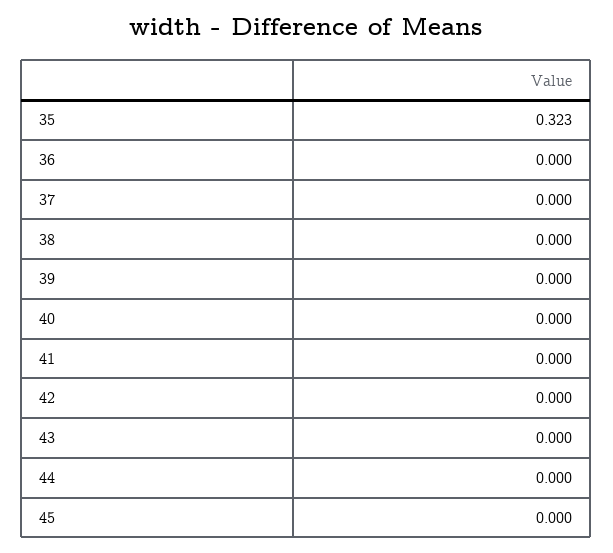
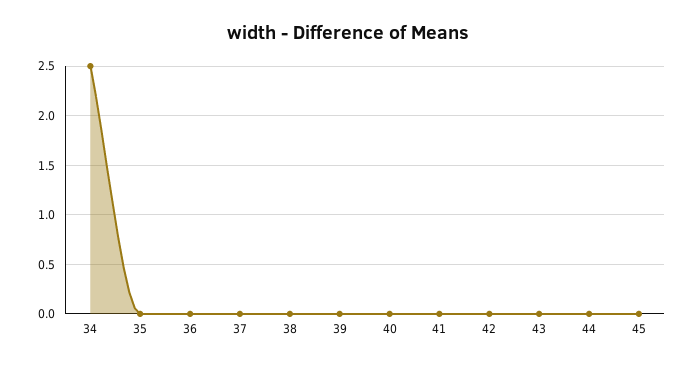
  {
-   "35": 0.323,
+   "35": 0,
    "36": 0,
    "37": 0,
    "38": 0,
    "39": 0,
    "40": 0,
    "41": 0,
    "42": 0,
    "43": 0,
    "44": 0,
-   "45": 0
+   "45": 0,
+   "34": 2.5
  }

